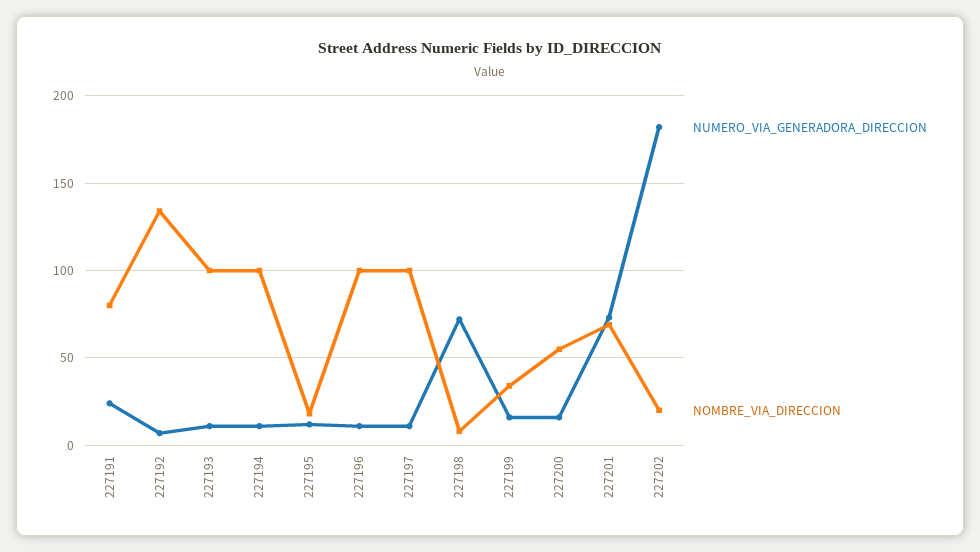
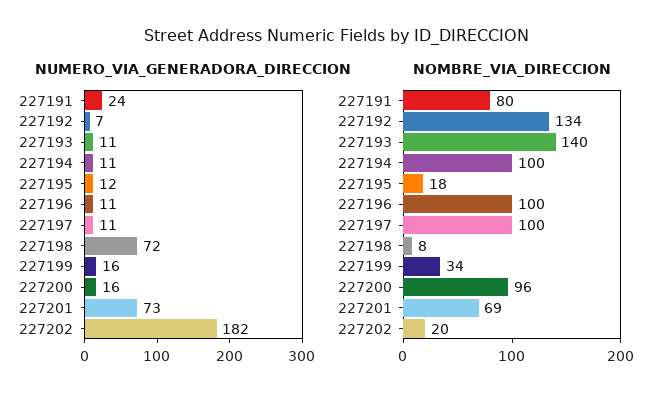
  {
    "NUMERO_VIA_GENERADORA_DIRECCION": {
      "227191": 24,
      "227192": 7,
      "227193": 11,
      "227194": 11,
      "227195": 12,
      "227196": 11,
      "227197": 11,
      "227198": 72,
      "227199": 16,
      "227200": 16,
      "227201": 73,
      "227202": 182
    },
    "NOMBRE_VIA_DIRECCION": {
      "227191": 80,
      "227192": 134,
-     "227193": 100,
+     "227193": 140,
      "227194": 100,
      "227195": 18,
      "227196": 100,
      "227197": 100,
      "227198": 8,
      "227199": 34,
-     "227200": 55,
+     "227200": 96,
      "227201": 69,
      "227202": 20
    }
  }

